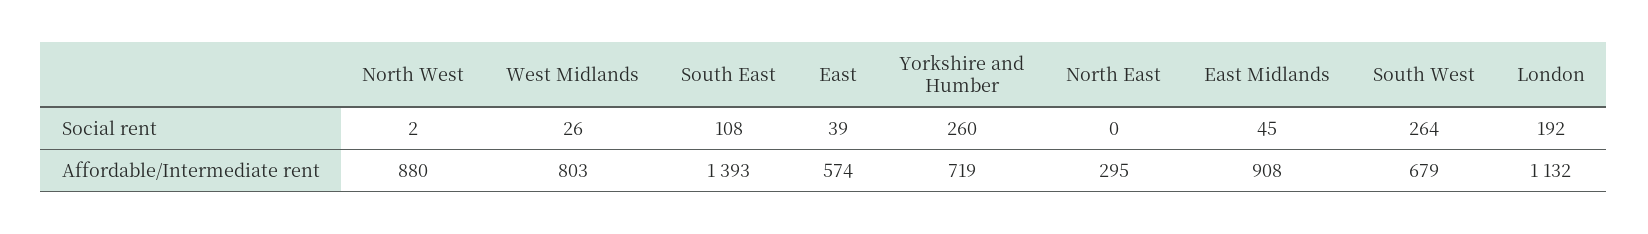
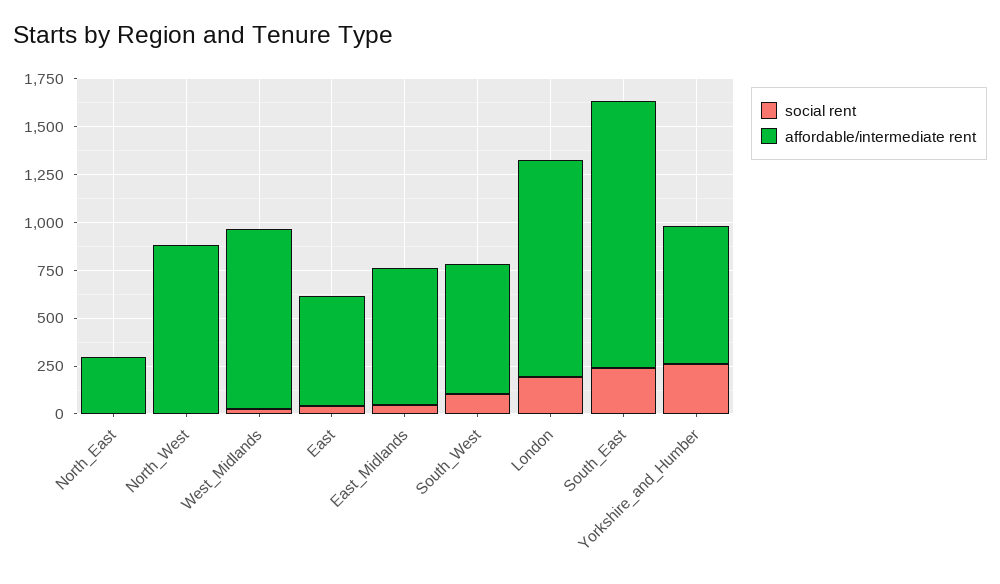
  {
    "Social rent": {
      "North West": 2,
      "West Midlands": 26,
-     "South East": 108,
+     "South East": 250,
      "East": 39,
      "Yorkshire and Humber": 260,
      "North East": 0,
      "East Midlands": 45,
-     "South West": 264,
+     "South West": 100,
      "London": 192
    },
    "Affordable/Intermediate rent": {
      "North West": 880,
-     "West Midlands": 803,
+     "West Midlands": 950,
      "South East": 1393,
      "East": 574,
      "Yorkshire and Humber": 719,
      "North East": 295,
-     "East Midlands": 908,
+     "East Midlands": 700,
      "South West": 679,
      "London": 1132
    }
  }

